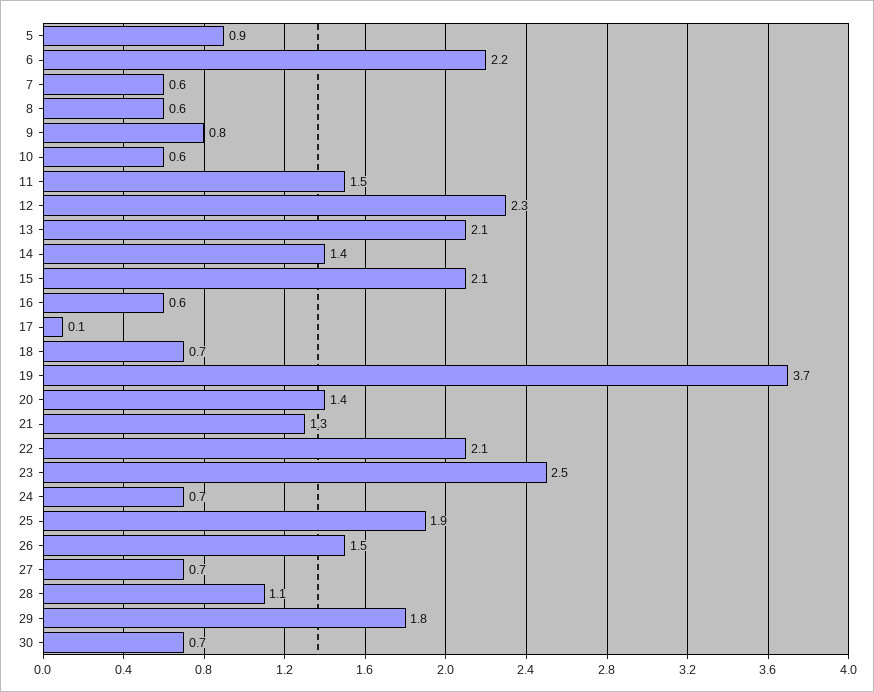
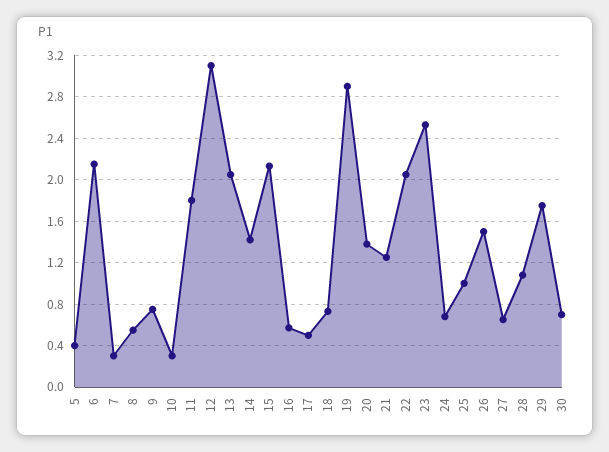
  {
-   "5": 0.9,
+   "5": 0.4,
    "6": 2.2,
-   "7": 0.6,
+   "7": 0.3,
    "8": 0.6,
    "9": 0.8,
-   "10": 0.6,
+   "10": 0.3,
-   "11": 1.5,
+   "11": 1.8,
-   "12": 2.3,
+   "12": 3.1,
    "13": 2.1,
    "14": 1.4,
    "15": 2.1,
    "16": 0.6,
-   "17": 0.1,
+   "17": 0.5,
    "18": 0.7,
-   "19": 3.7,
+   "19": 2.9,
    "20": 1.4,
    "21": 1.3,
    "22": 2.1,
    "23": 2.5,
    "24": 0.7,
-   "25": 1.9,
+   "25": 1,
    "26": 1.5,
    "27": 0.7,
    "28": 1.1,
    "29": 1.8,
    "30": 0.7
  }

